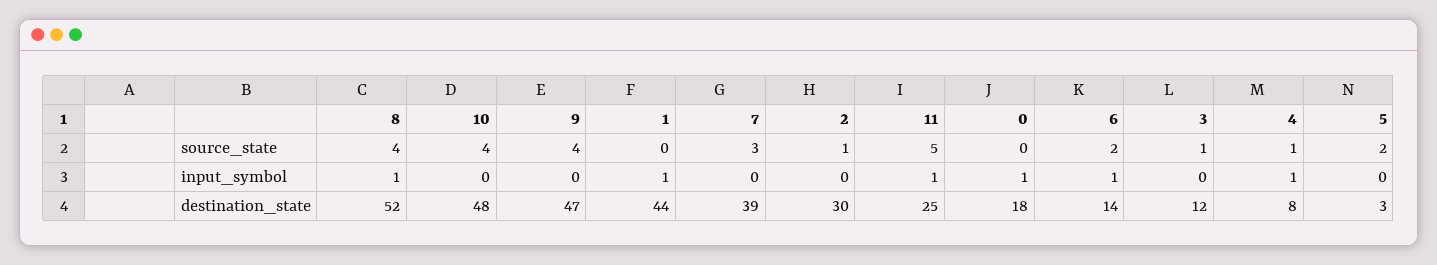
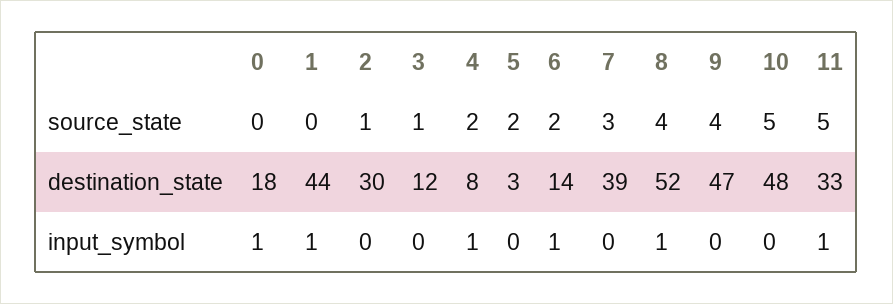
  {
    "8": {
      "source_state": 4,
      "input_symbol": 1,
      "destination_state": 52
    },
    "10": {
-     "source_state": 4,
+     "source_state": 5,
      "input_symbol": 0,
      "destination_state": 48
    },
    "9": {
      "source_state": 4,
      "input_symbol": 0,
      "destination_state": 47
    },
    "1": {
      "source_state": 0,
      "input_symbol": 1,
      "destination_state": 44
    },
    "7": {
      "source_state": 3,
      "input_symbol": 0,
      "destination_state": 39
    },
    "2": {
      "source_state": 1,
      "input_symbol": 0,
      "destination_state": 30
    },
    "11": {
      "source_state": 5,
      "input_symbol": 1,
-     "destination_state": 25
+     "destination_state": 33
    },
    "0": {
      "source_state": 0,
      "input_symbol": 1,
      "destination_state": 18
    },
    "6": {
      "source_state": 2,
      "input_symbol": 1,
      "destination_state": 14
    },
    "3": {
      "source_state": 1,
      "input_symbol": 0,
      "destination_state": 12
    },
    "4": {
-     "source_state": 1,
+     "source_state": 2,
      "input_symbol": 1,
      "destination_state": 8
    },
    "5": {
      "source_state": 2,
      "input_symbol": 0,
      "destination_state": 3
    }
  }

